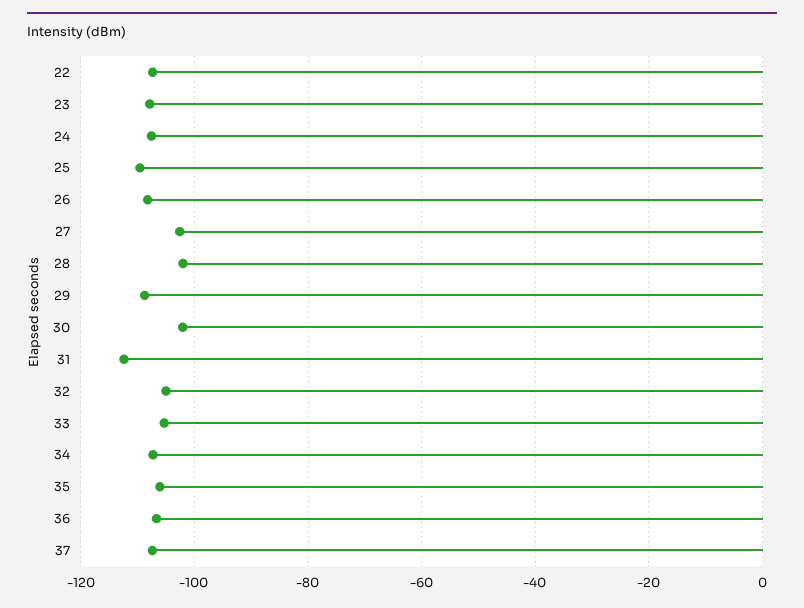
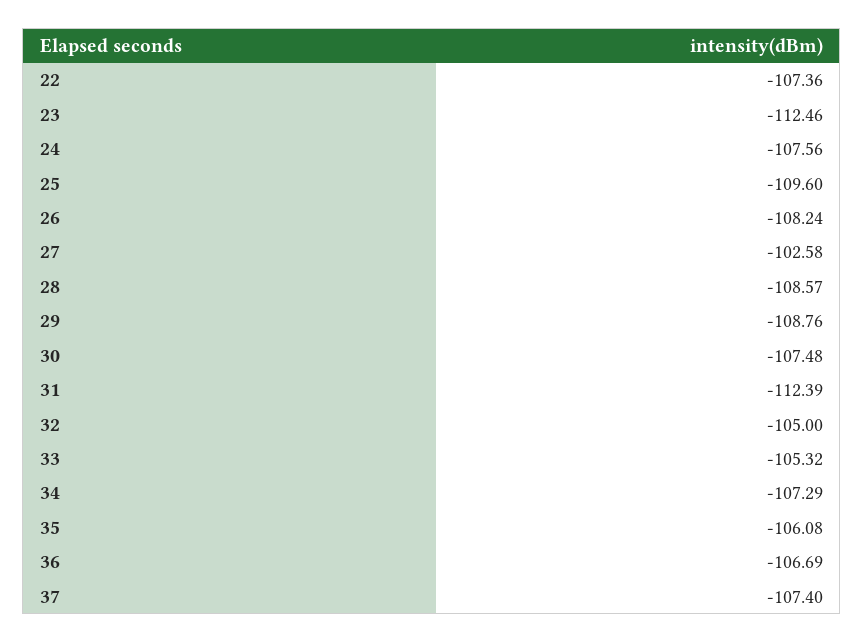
  {
    "22": -107.36,
-   "23": -108,
+   "23": -112.46,
    "24": -107.56,
    "25": -109.6,
    "26": -108.24,
    "27": -102.58,
-   "28": -102,
+   "28": -108.57,
    "29": -108.76,
-   "30": -102,
+   "30": -107.48,
    "31": -112.39,
    "32": -105,
    "33": -105.32,
    "34": -107.29,
    "35": -106.08,
    "36": -106.69,
    "37": -107.4
  }

